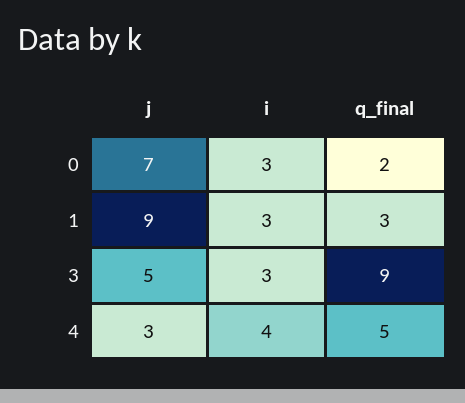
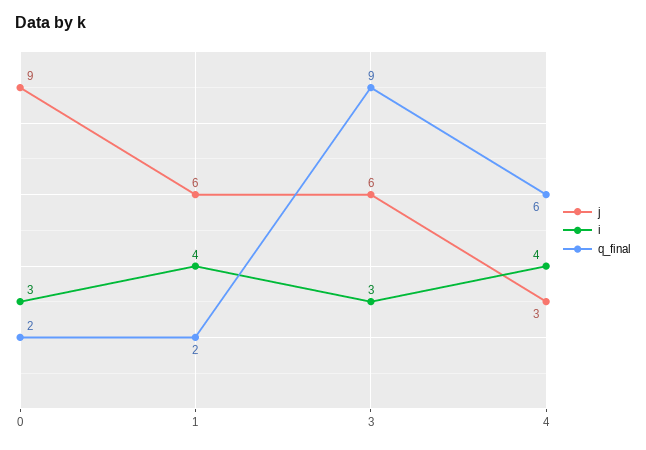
  {
    "j": {
-     "0": 7,
+     "0": 9,
-     "1": 9,
+     "1": 6,
-     "3": 5,
+     "3": 6,
      "4": 3
    },
    "i": {
      "0": 3,
-     "1": 3,
+     "1": 4,
      "3": 3,
      "4": 4
    },
    "q_final": {
      "0": 2,
-     "1": 3,
+     "1": 2,
      "3": 9,
-     "4": 5
+     "4": 6
    }
  }

